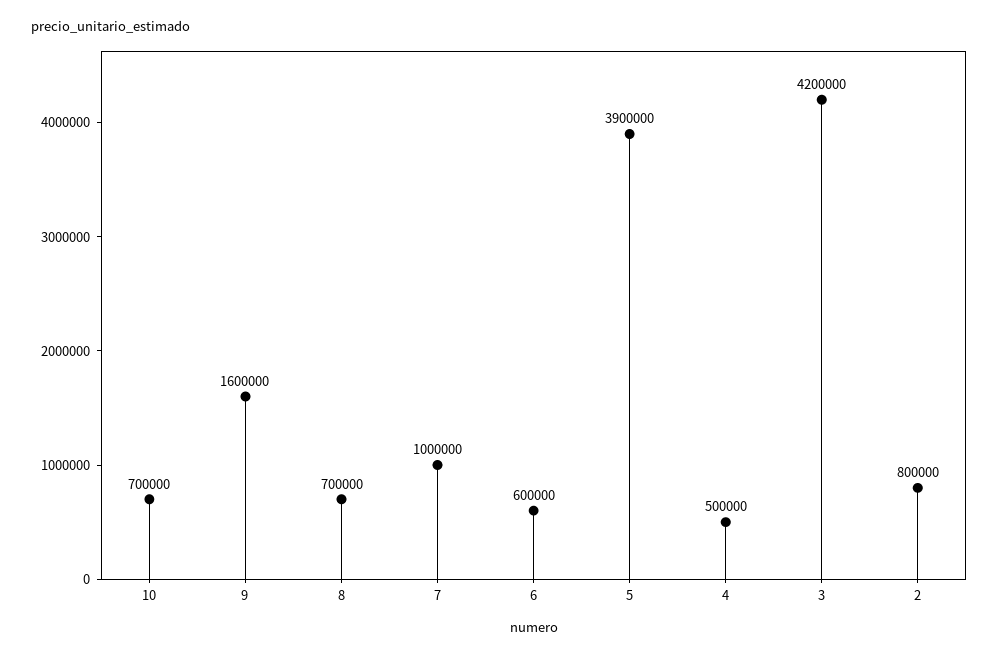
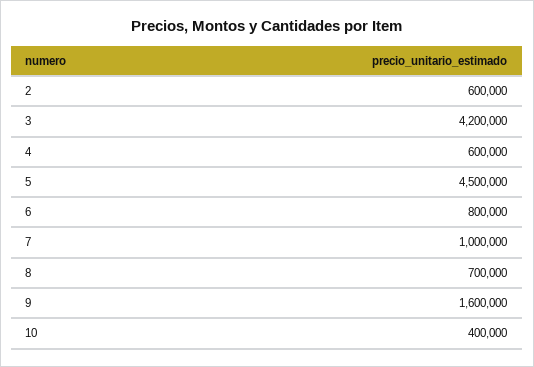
  {
-   "10": 700000,
+   "10": 400000,
    "9": 1600000,
    "8": 700000,
    "7": 1000000,
-   "6": 600000,
+   "6": 800000,
-   "5": 3900000,
+   "5": 4500000,
-   "4": 500000,
+   "4": 600000,
    "3": 4200000,
-   "2": 800000
+   "2": 600000
  }

